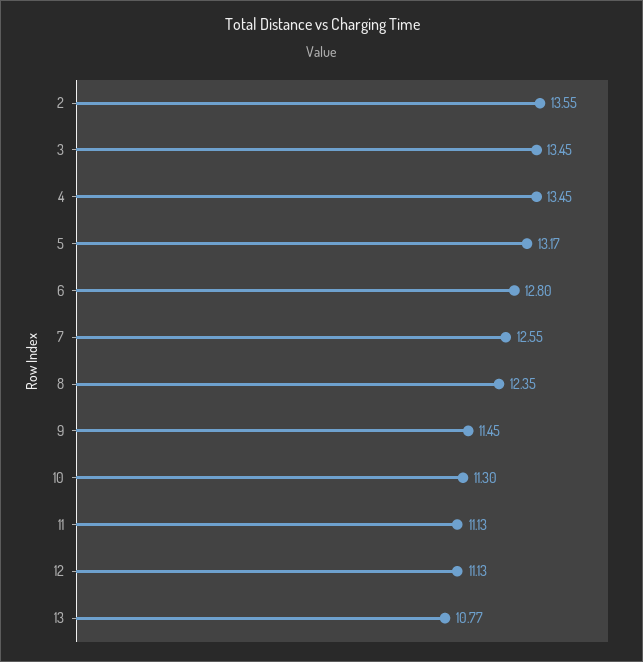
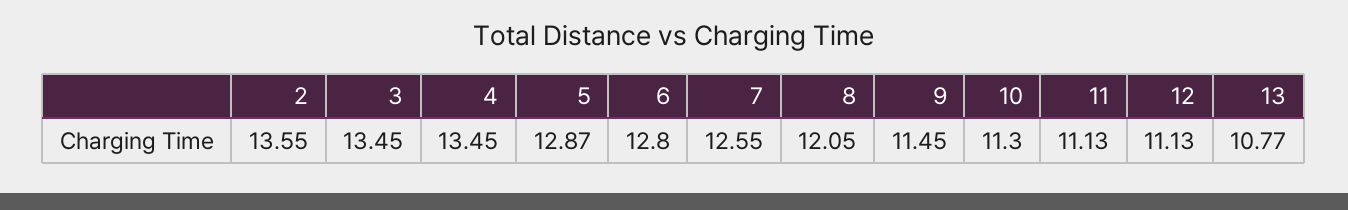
  {
    "2": 13.55,
    "3": 13.45,
    "4": 13.45,
-   "5": 13.17,
+   "5": 12.87,
    "6": 12.8,
    "7": 12.55,
-   "8": 12.35,
+   "8": 12.05,
    "9": 11.45,
    "10": 11.3,
    "11": 11.13,
    "12": 11.13,
    "13": 10.77
  }

